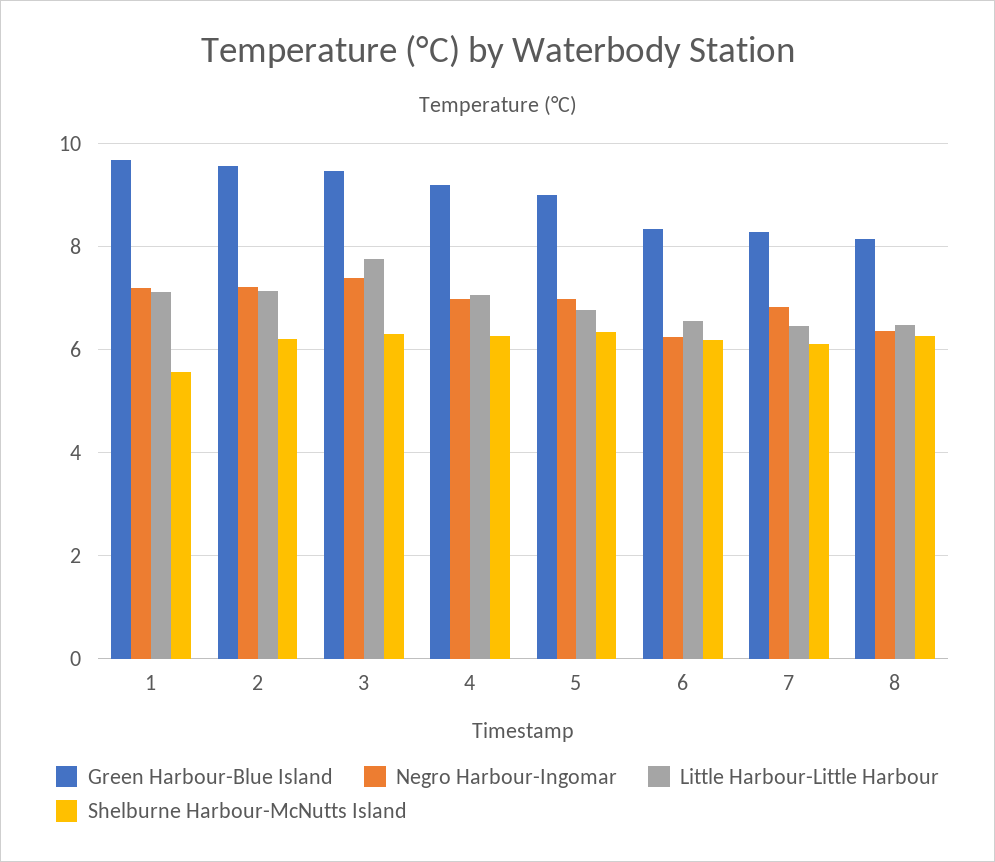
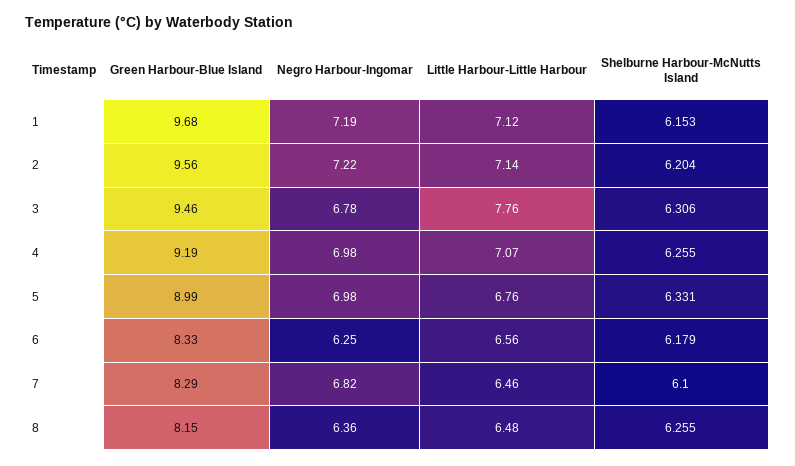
  {
    "Green Harbour-Blue Island": {
      "1": 9.68,
      "2": 9.56,
      "3": 9.46,
      "4": 9.19,
      "5": 8.99,
      "6": 8.33,
      "7": 8.29,
      "8": 8.15
    },
    "Negro Harbour-Ingomar": {
      "1": 7.19,
      "2": 7.22,
-     "3": 7.4,
+     "3": 6.78,
      "4": 6.98,
      "5": 6.98,
      "6": 6.25,
      "7": 6.82,
      "8": 6.36
    },
    "Little Harbour-Little Harbour": {
      "1": 7.12,
      "2": 7.14,
      "3": 7.76,
      "4": 7.07,
      "5": 6.76,
      "6": 6.56,
      "7": 6.46,
      "8": 6.48
    },
    "Shelburne Harbour-McNutts Island": {
-     "1": 5.6,
+     "1": 6.153,
      "2": 6.204,
      "3": 6.306,
      "4": 6.255,
      "5": 6.331,
      "6": 6.179,
      "7": 6.1,
      "8": 6.255
    }
  }

